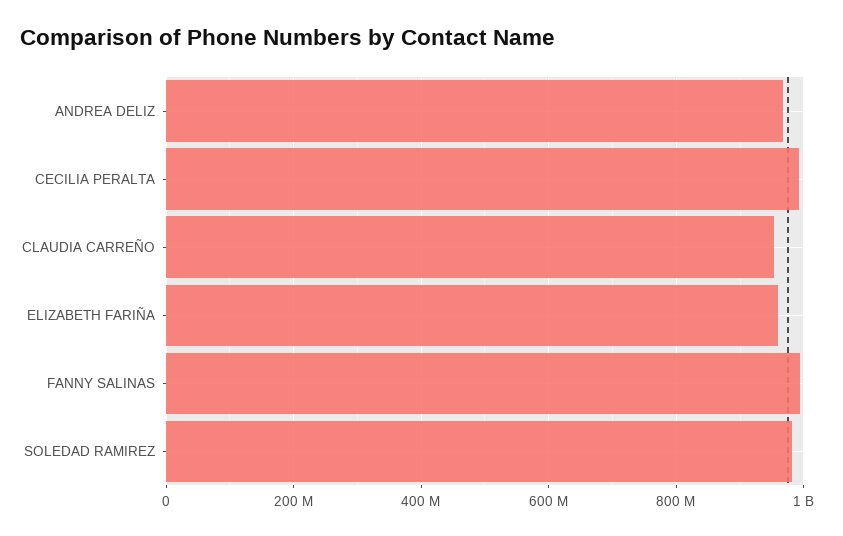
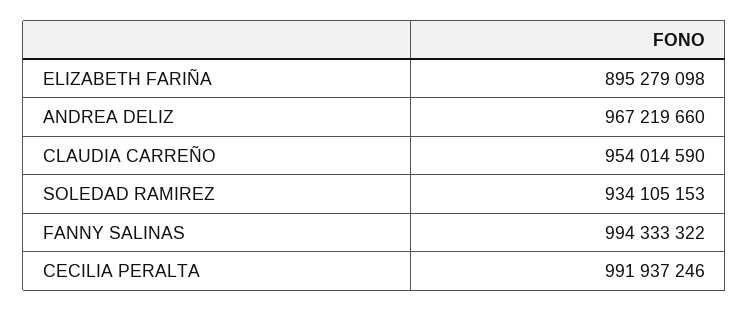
  {
    "ANDREA DELIZ": 967219660,
    "CECILIA PERALTA": 991937246,
    "CLAUDIA CARREÑO": 954014590,
-   "ELIZABETH FARIÑA": 960000000,
+   "ELIZABETH FARIÑA": 895279098,
    "FANNY SALINAS": 994333322,
-   "SOLEDAD RAMIREZ": 980000000
+   "SOLEDAD RAMIREZ": 934105153
  }

